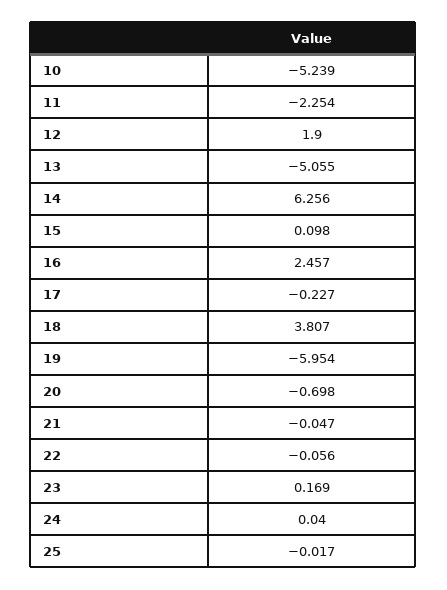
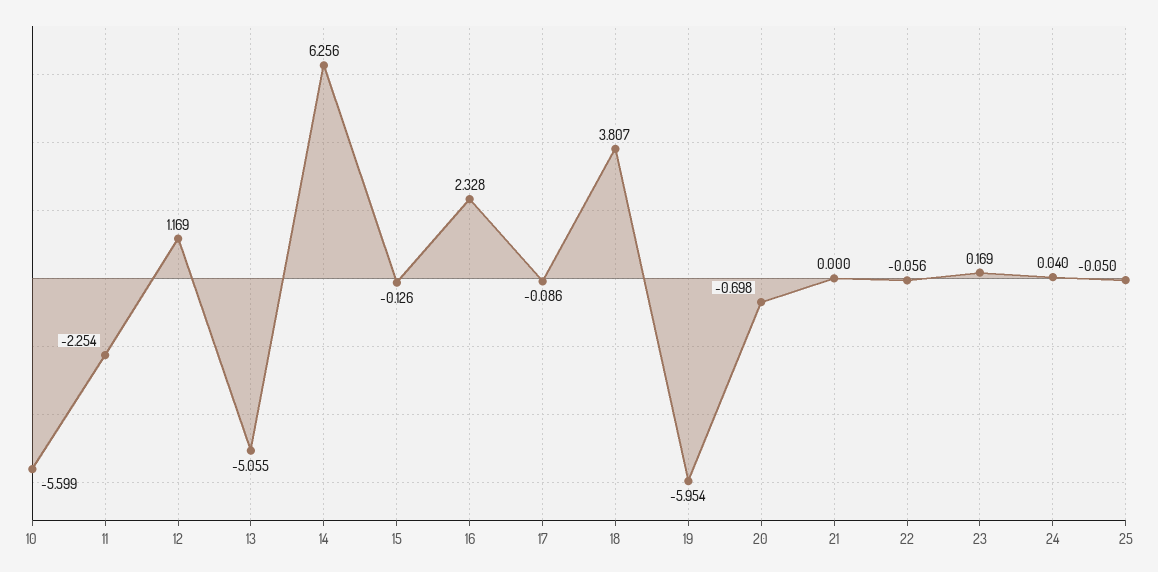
  {
-   "10": -5.239,
+   "10": -5.599,
    "11": -2.254,
-   "12": 1.9,
+   "12": 1.169,
    "13": -5.055,
    "14": 6.256,
-   "15": 0.098,
+   "15": -0.126,
-   "16": 2.457,
+   "16": 2.328,
-   "17": -0.227,
+   "17": -0.086,
    "18": 3.807,
    "19": -5.954,
    "20": -0.698,
-   "21": -0.047,
+   "21": 0,
    "22": -0.056,
    "23": 0.169,
    "24": 0.04,
-   "25": -0.017
+   "25": -0.05
  }

